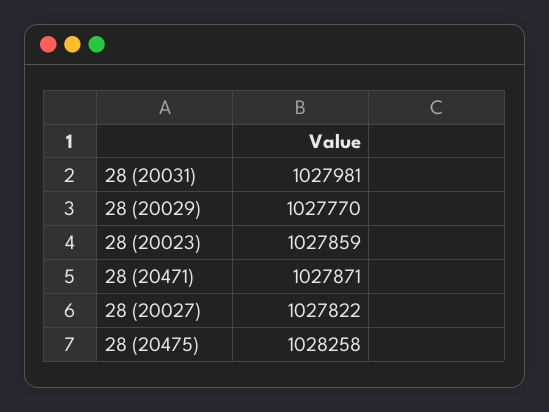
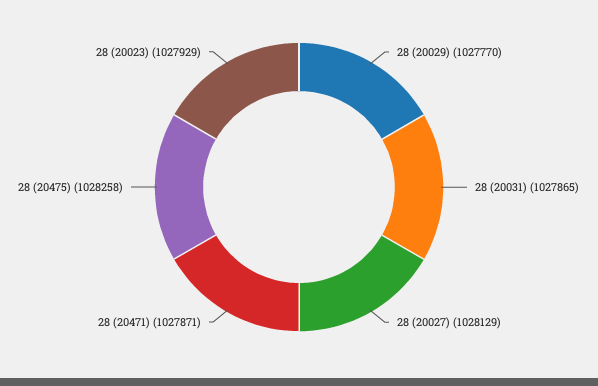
  {
-   "28 (20031)": 1027981,
+   "28 (20031)": 1027865,
    "28 (20029)": 1027770,
-   "28 (20023)": 1027859,
+   "28 (20023)": 1027929,
    "28 (20471)": 1027871,
-   "28 (20027)": 1027822,
+   "28 (20027)": 1028129,
    "28 (20475)": 1028258
  }

